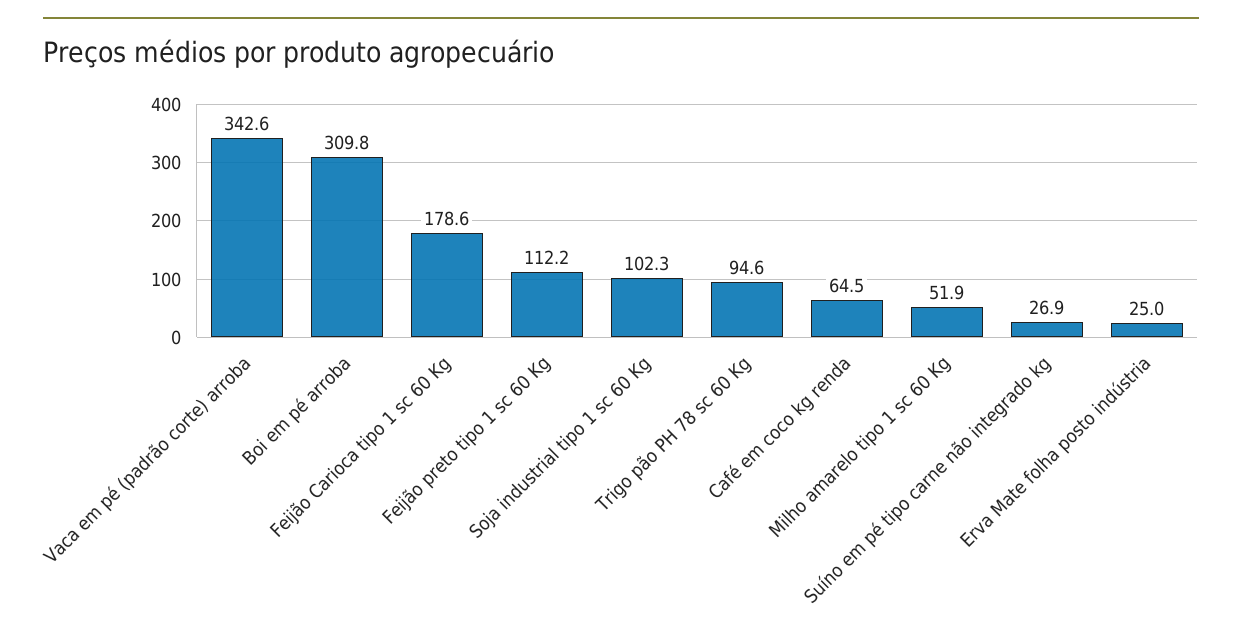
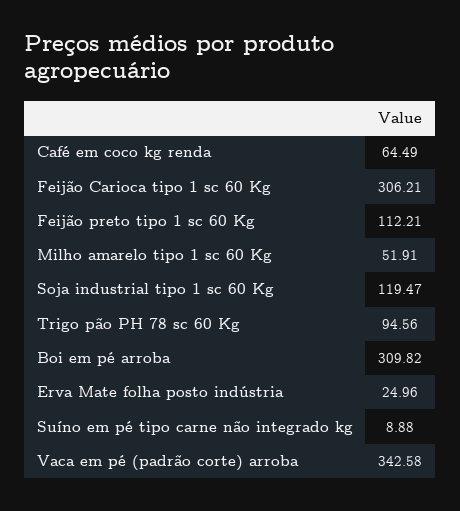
  {
    "Vaca em pé (padrão corte) arroba": 342.58,
    "Boi em pé arroba": 309.82,
-   "Feijão Carioca tipo 1 sc 60 Kg": 178.6,
+   "Feijão Carioca tipo 1 sc 60 Kg": 306.21,
    "Feijão preto tipo 1 sc 60 Kg": 112.21,
-   "Soja industrial tipo 1 sc 60 Kg": 102.3,
+   "Soja industrial tipo 1 sc 60 Kg": 119.47,
    "Trigo pão PH 78 sc 60 Kg": 94.56,
    "Café em coco kg renda": 64.49,
    "Milho amarelo tipo 1 sc 60 Kg": 51.91,
-   "Suíno em pé tipo carne não integrado kg": 26.9,
+   "Suíno em pé tipo carne não integrado kg": 8.88,
    "Erva Mate folha posto indústria": 24.96
  }

